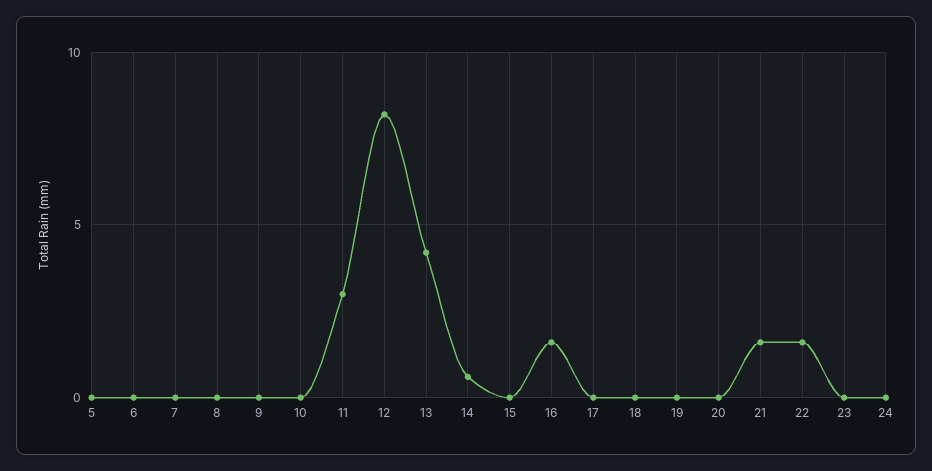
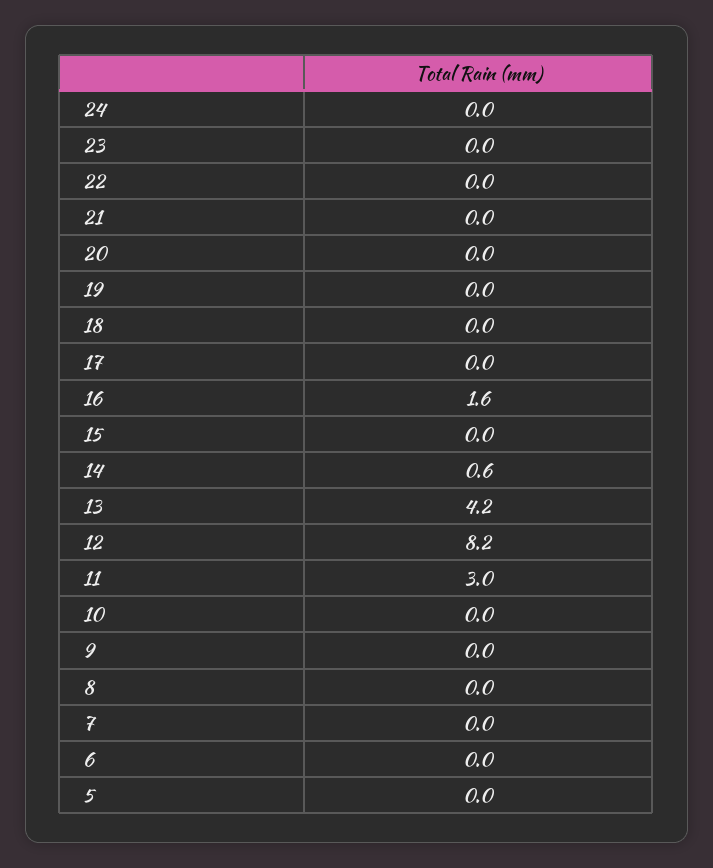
  {
    "5": 0,
    "6": 0,
    "7": 0,
    "8": 0,
    "9": 0,
    "10": 0,
    "11": 3,
    "12": 8.2,
    "13": 4.2,
    "14": 0.6,
    "15": 0,
    "16": 1.6,
    "17": 0,
    "18": 0,
    "19": 0,
    "20": 0,
-   "21": 1.5,
+   "21": 0,
-   "22": 1.5,
+   "22": 0,
    "23": 0,
    "24": 0
  }

